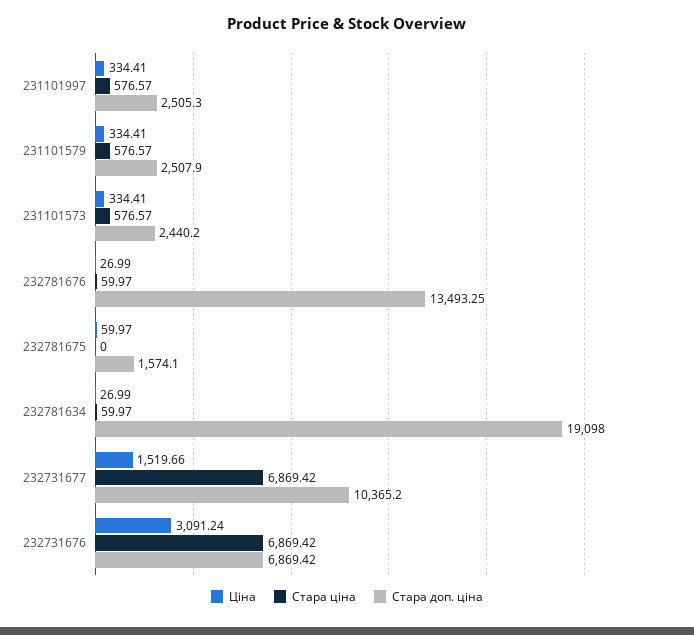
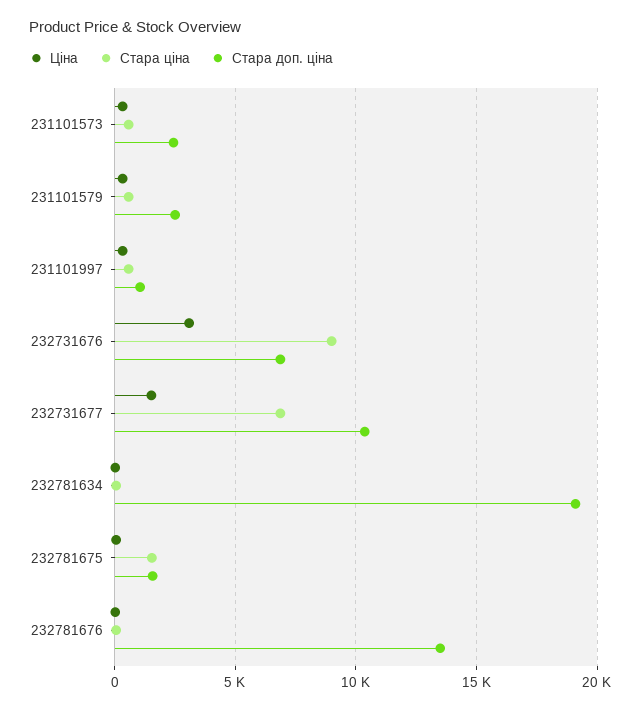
  {
    "Ціна": {
      "231101997": 334.41,
      "231101579": 334.41,
      "231101573": 334.41,
      "232781676": 26.99,
      "232781675": 59.97,
      "232781634": 26.99,
      "232731677": 1519.66,
      "232731676": 3091.24
    },
    "Стара ціна": {
      "231101997": 576.57,
      "231101579": 576.57,
      "231101573": 576.57,
      "232781676": 59.97,
-     "232781675": 0,
+     "232781675": 1500,
      "232781634": 59.97,
      "232731677": 6869.42,
-     "232731676": 6869.42
+     "232731676": 9000
    },
    "Стара доп. ціна": {
-     "231101997": 2505.3,
+     "231101997": 1000,
      "231101579": 2507.9,
      "231101573": 2440.2,
      "232781676": 13493.25,
      "232781675": 1574.1,
      "232781634": 19098,
      "232731677": 10365.2,
      "232731676": 6869.42
    }
  }

